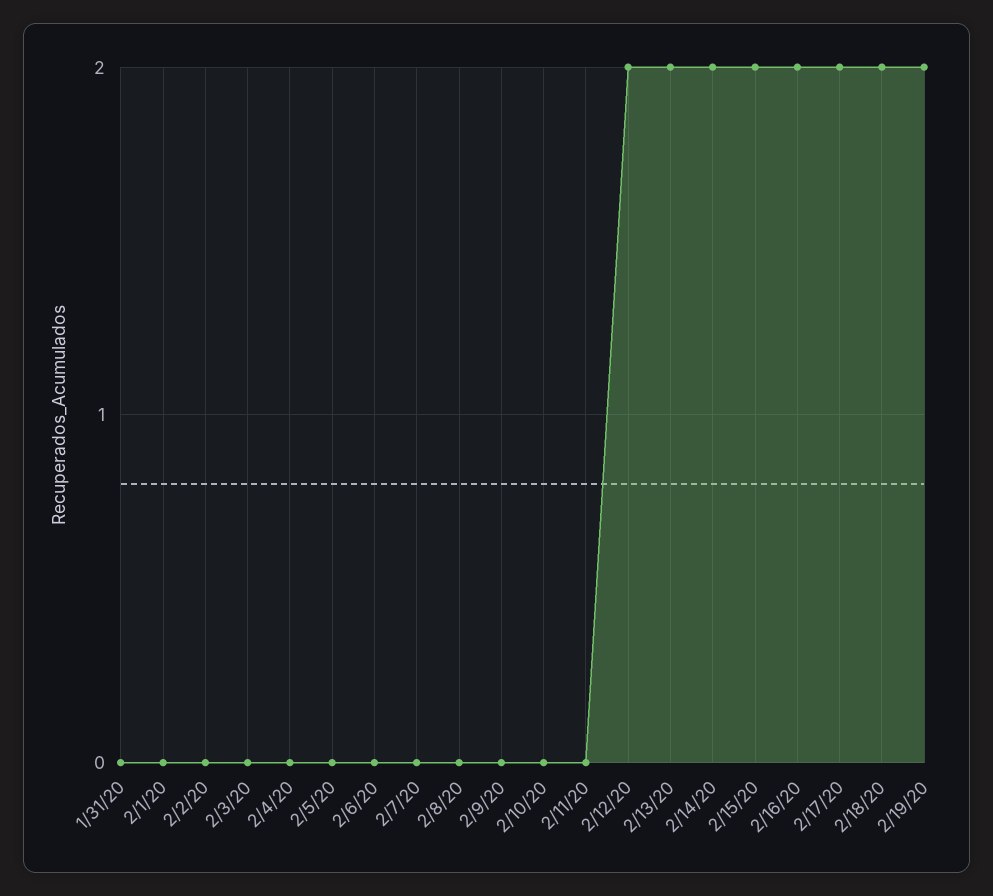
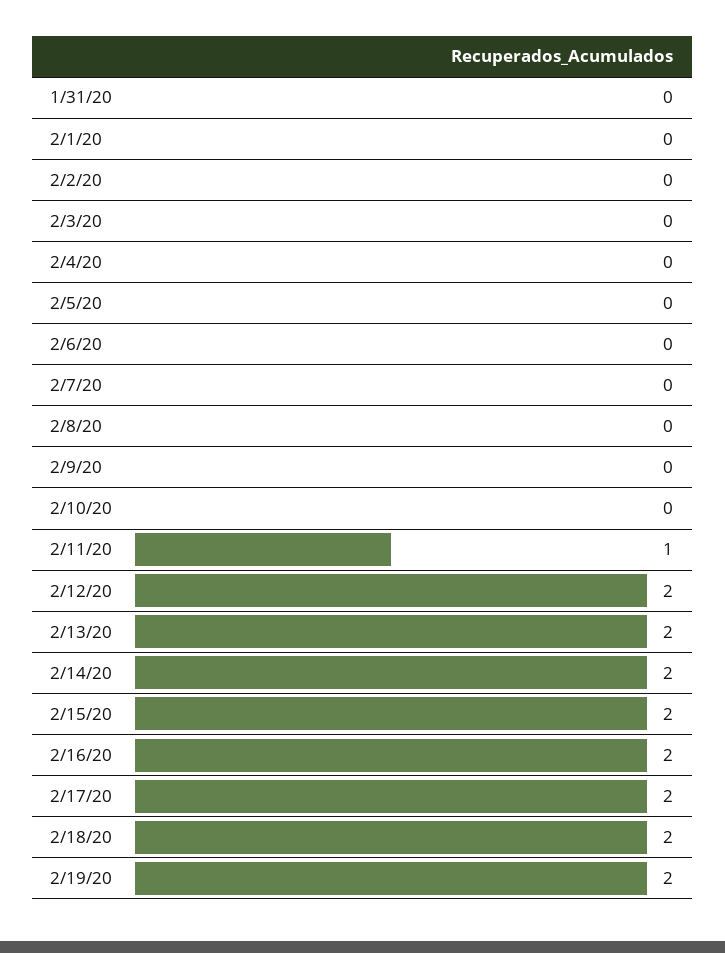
  {
    "1/31/20": 0,
    "2/1/20": 0,
    "2/2/20": 0,
    "2/3/20": 0,
    "2/4/20": 0,
    "2/5/20": 0,
    "2/6/20": 0,
    "2/7/20": 0,
    "2/8/20": 0,
    "2/9/20": 0,
    "2/10/20": 0,
-   "2/11/20": 0,
+   "2/11/20": 1,
    "2/12/20": 2,
    "2/13/20": 2,
    "2/14/20": 2,
    "2/15/20": 2,
    "2/16/20": 2,
    "2/17/20": 2,
    "2/18/20": 2,
    "2/19/20": 2
  }

